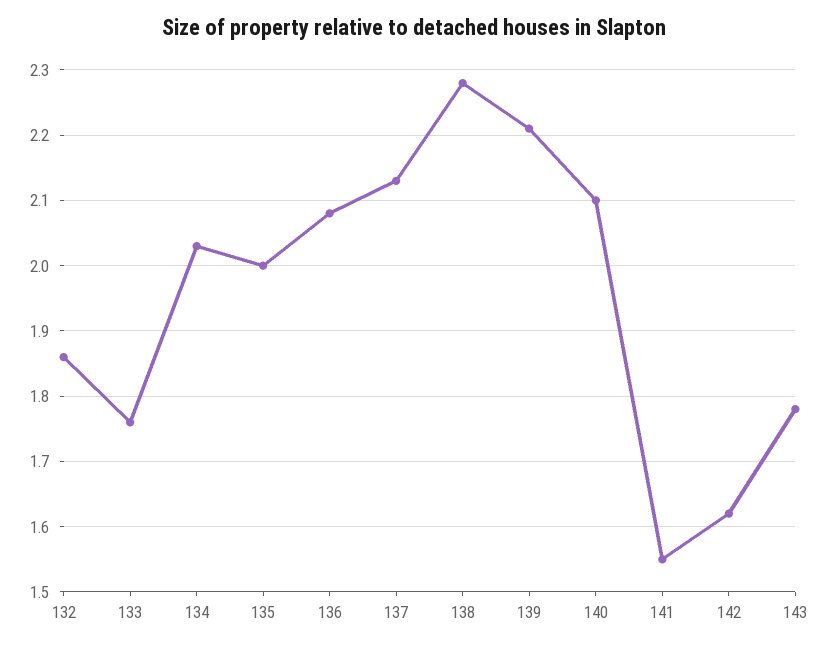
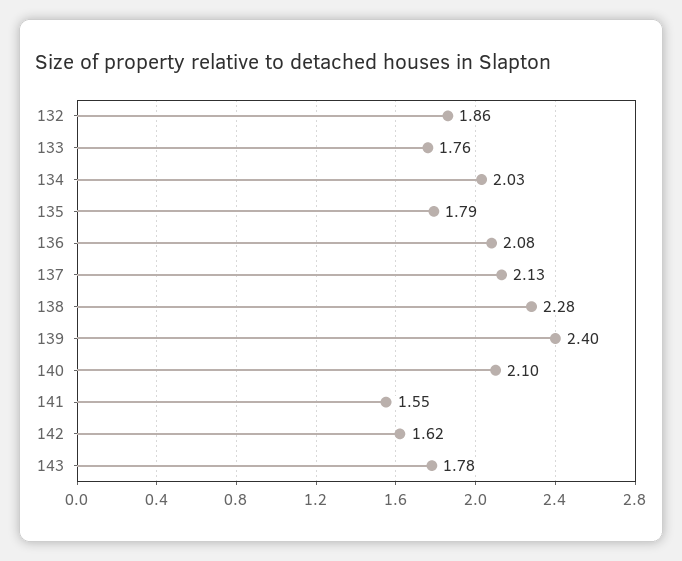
  {
    "132": 1.86,
    "133": 1.76,
    "134": 2.03,
-   "135": 2,
+   "135": 1.79,
    "136": 2.08,
    "137": 2.13,
    "138": 2.28,
-   "139": 2.21,
+   "139": 2.4,
    "140": 2.1,
    "141": 1.55,
    "142": 1.62,
    "143": 1.78
  }

